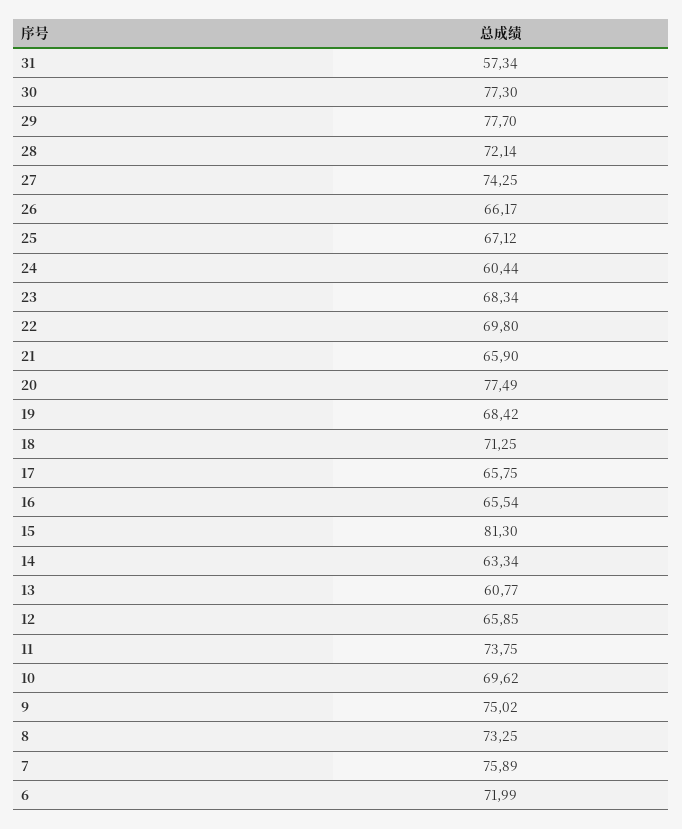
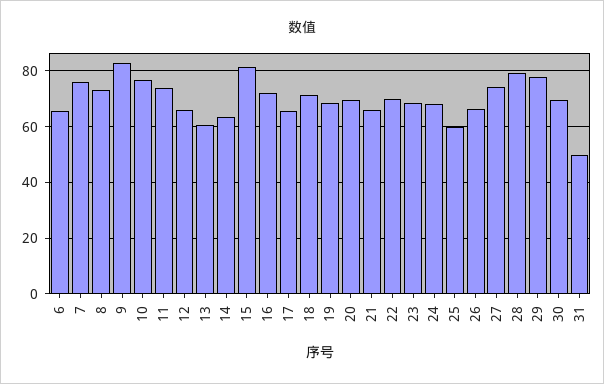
  {
-   "31": 57.34,
+   "31": 50,
-   "30": 77.3,
+   "30": 70,
    "29": 77.7,
-   "28": 72.14,
+   "28": 80,
    "27": 74.25,
    "26": 66.17,
-   "25": 67.12,
+   "25": 60,
-   "24": 60.44,
+   "24": 67.5,
    "23": 68.34,
    "22": 69.8,
    "21": 65.9,
-   "20": 77.49,
+   "20": 70,
    "19": 68.42,
    "18": 71.25,
    "17": 65.75,
-   "16": 65.54,
+   "16": 72.5,
    "15": 81.3,
    "14": 63.34,
    "13": 60.77,
    "12": 65.85,
    "11": 73.75,
-   "10": 69.62,
+   "10": 77.5,
-   "9": 75.02,
+   "9": 82.5,
    "8": 73.25,
    "7": 75.89,
-   "6": 71.99
+   "6": 65
  }

